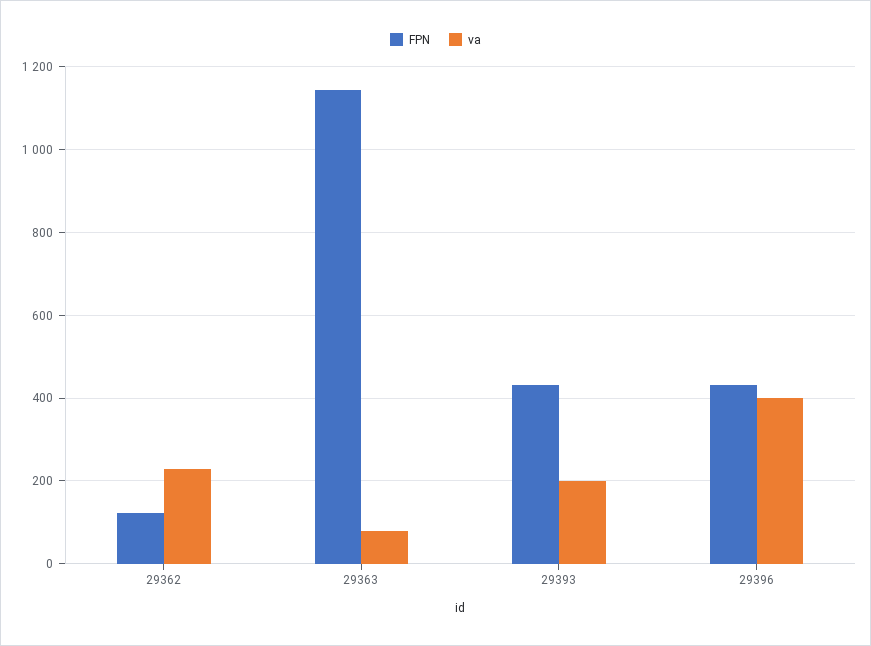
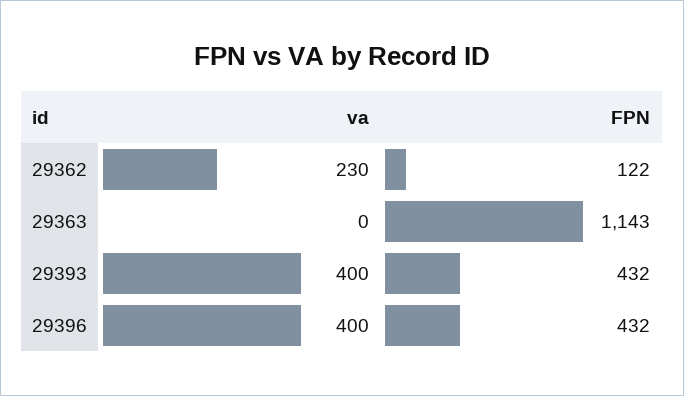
  {
    "FPN": {
      "29362": 122,
      "29363": 1143,
      "29393": 432,
      "29396": 432
    },
    "va": {
      "29362": 230,
-     "29363": 80,
+     "29363": 0,
-     "29393": 200,
+     "29393": 400,
      "29396": 400
    }
  }

